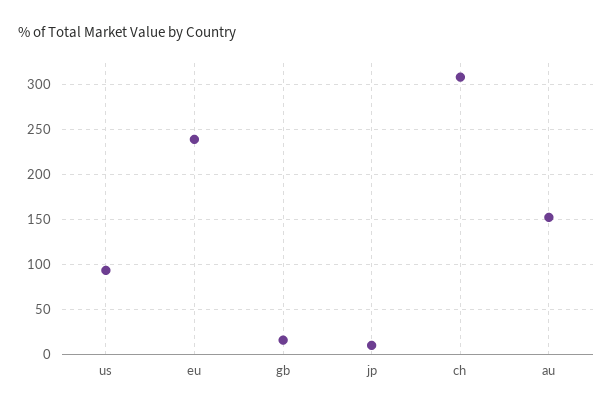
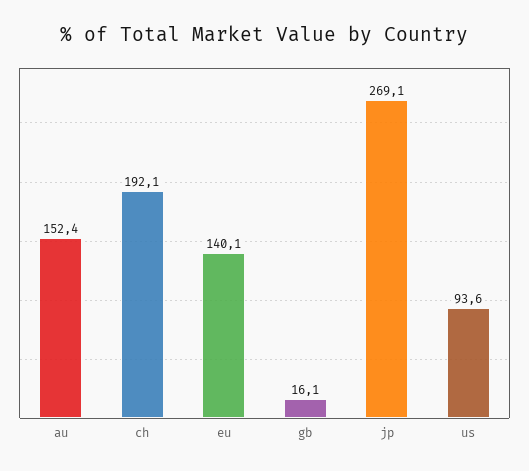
  {
    "us": 93.6,
-   "eu": 240,
+   "eu": 140.1,
    "gb": 16.1,
-   "jp": 10,
+   "jp": 269.1,
-   "ch": 310,
+   "ch": 192.1,
    "au": 152.4
  }

